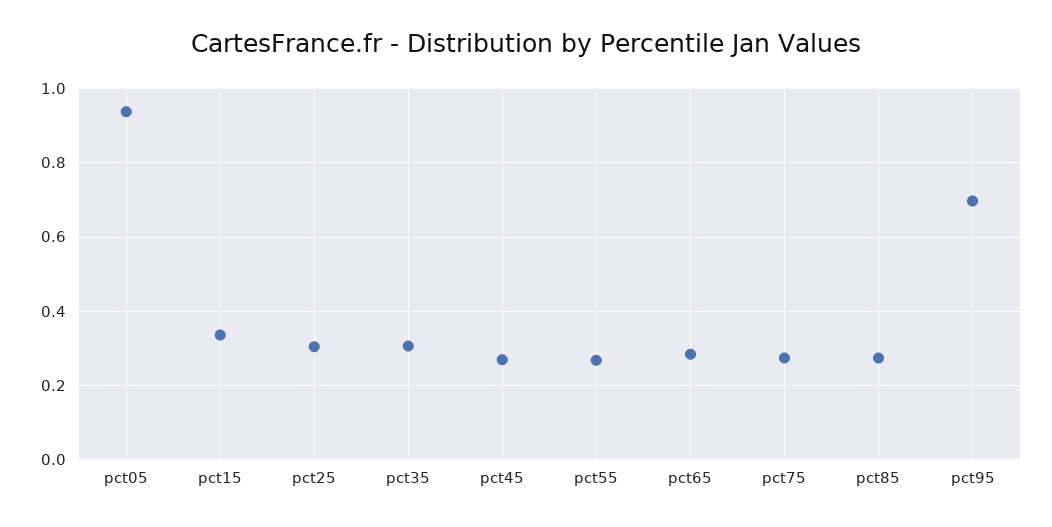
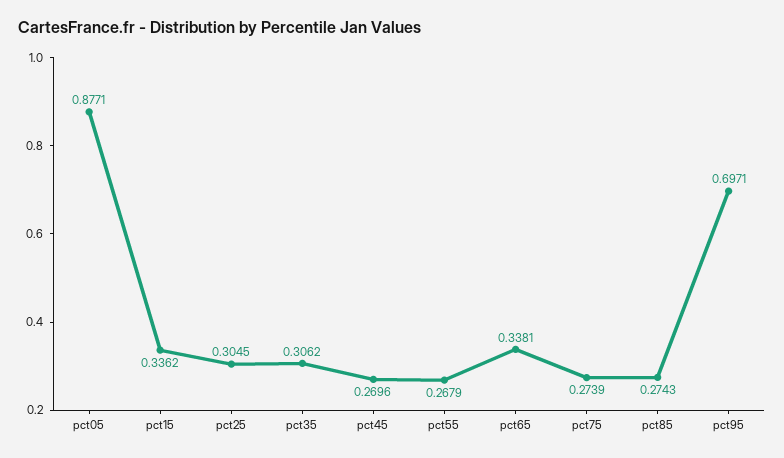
  {
-   "pct05": 0.94,
+   "pct05": 0.8771,
    "pct15": 0.3362,
    "pct25": 0.3045,
    "pct35": 0.3062,
    "pct45": 0.2696,
    "pct55": 0.2679,
-   "pct65": 0.28,
+   "pct65": 0.3381,
    "pct75": 0.2739,
    "pct85": 0.2743,
    "pct95": 0.6971
  }

